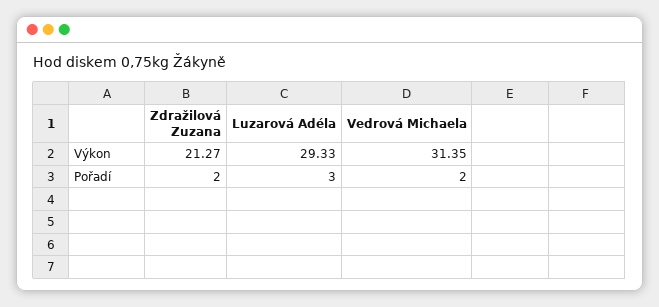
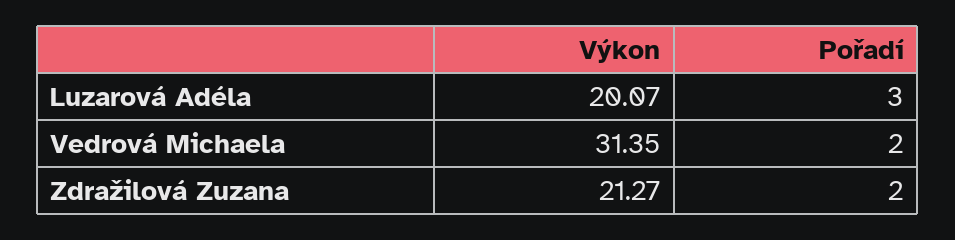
  {
    "Zdražilová Zuzana": {
      "Výkon": 21.27,
      "Pořadí": 2
    },
    "Luzarová Adéla": {
-     "Výkon": 29.33,
+     "Výkon": 20.07,
      "Pořadí": 3
    },
    "Vedrová Michaela": {
      "Výkon": 31.35,
      "Pořadí": 2
    }
  }

